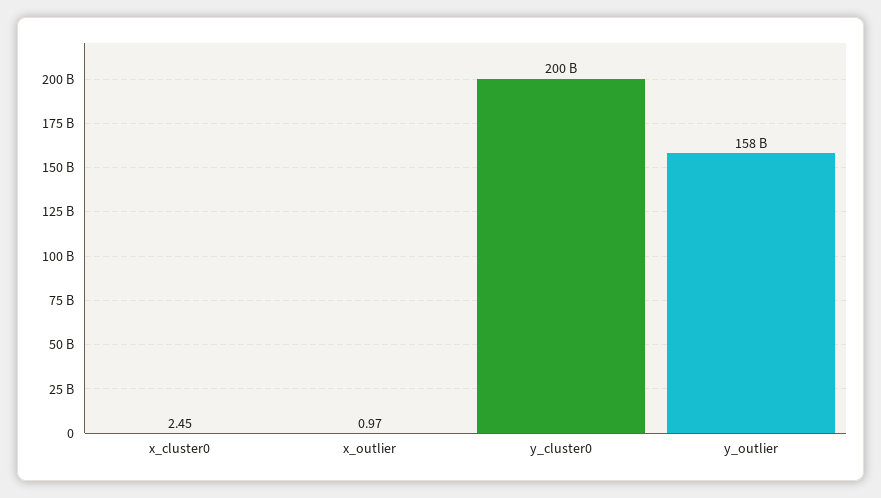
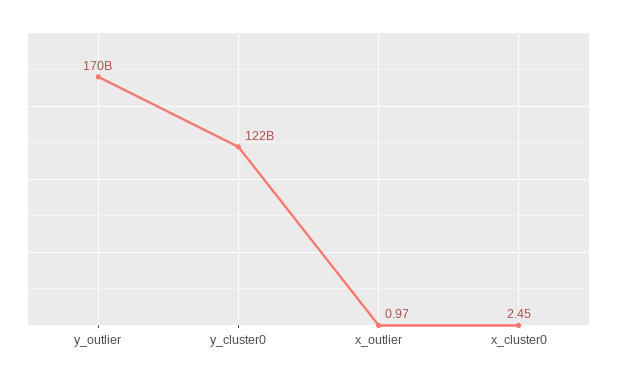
  {
    "x_cluster0": 2.45,
    "x_outlier": 0.97,
-   "y_cluster0": 200000000000,
+   "y_cluster0": 122000000000,
-   "y_outlier": 158000000000
+   "y_outlier": 170000000000
  }

